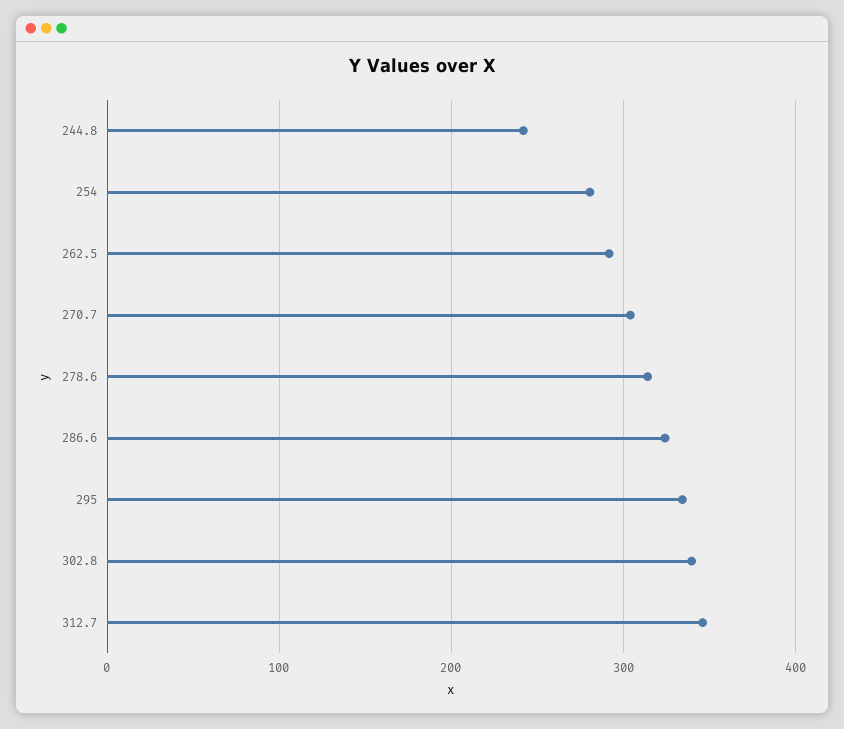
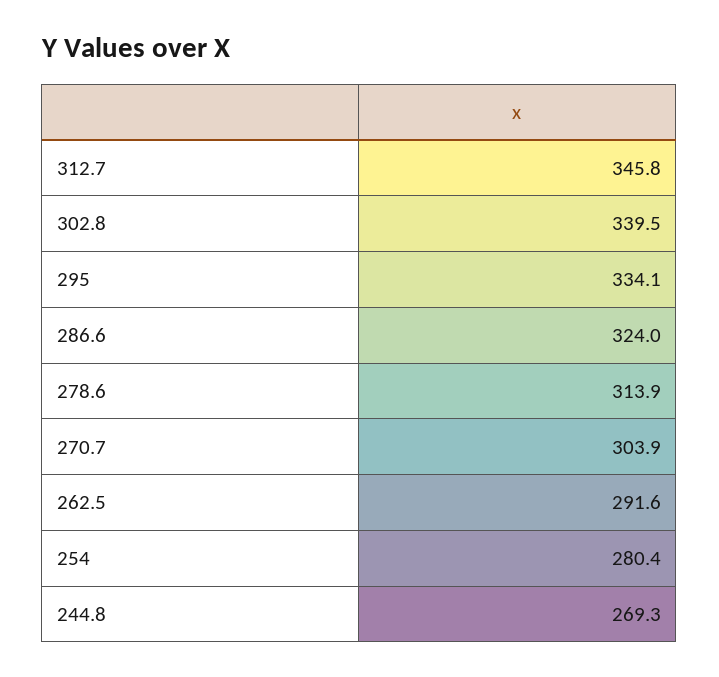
  {
-   "244.8": 240,
+   "244.8": 269.3,
    "254": 280.4,
    "262.5": 291.6,
    "270.7": 303.9,
    "278.6": 313.9,
    "286.6": 324,
    "295": 334.1,
    "302.8": 339.5,
    "312.7": 345.8
  }

